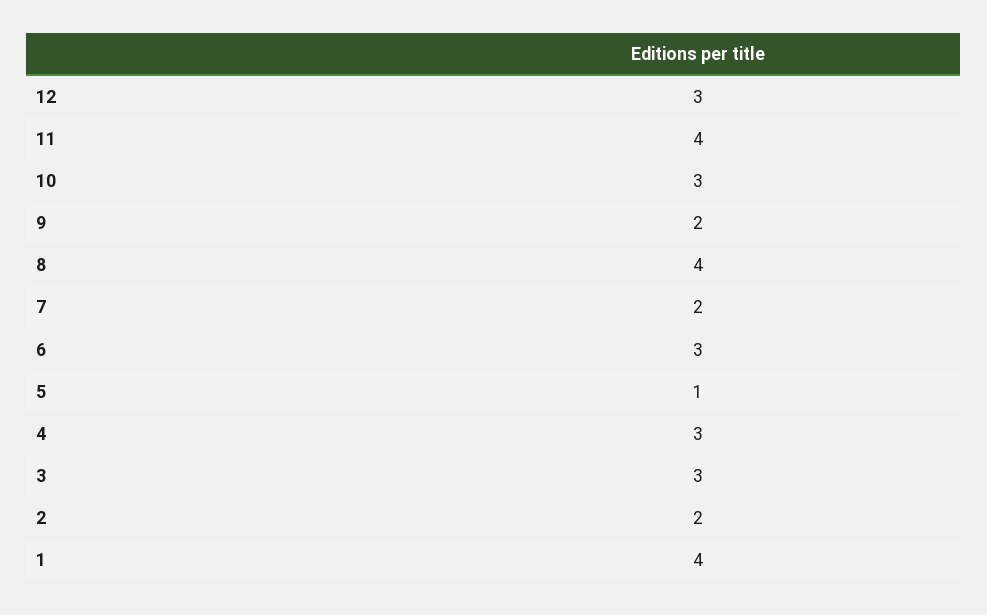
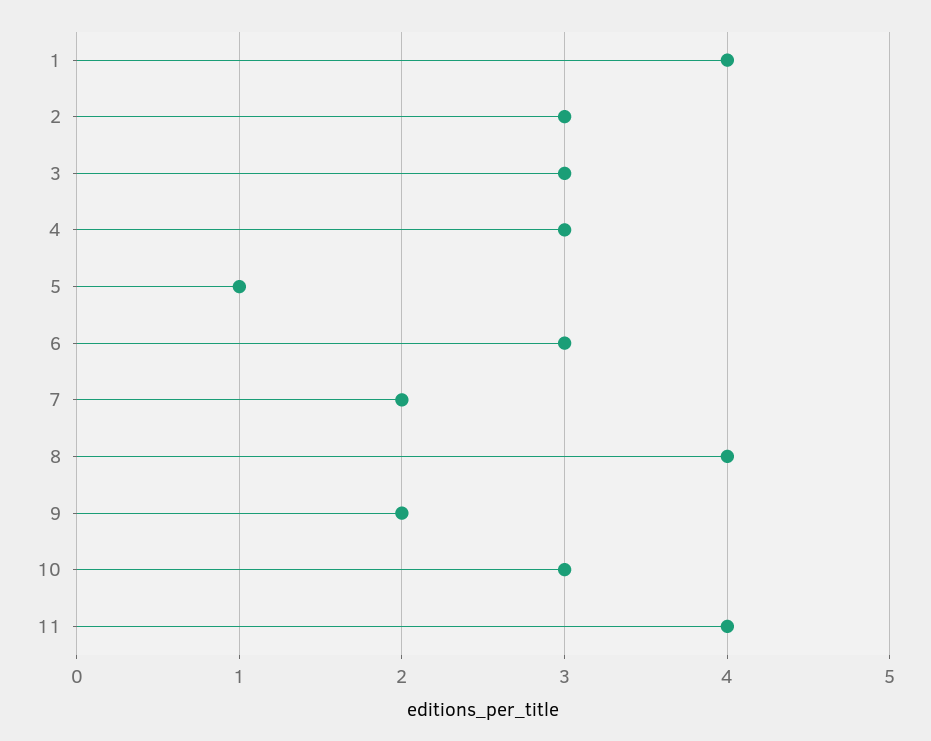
  {
-   "12": 3,
    "11": 4,
    "10": 3,
    "9": 2,
    "8": 4,
    "7": 2,
    "6": 3,
    "5": 1,
    "4": 3,
    "3": 3,
-   "2": 2,
+   "2": 3,
    "1": 4
  }

